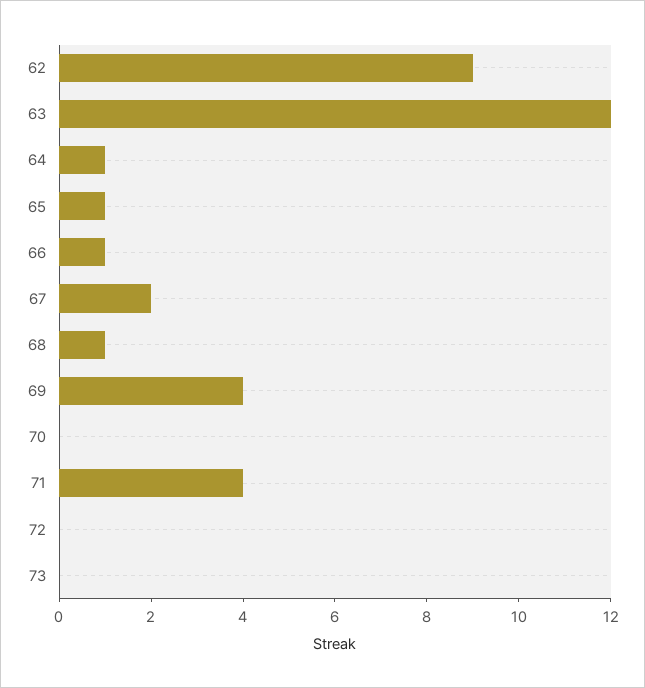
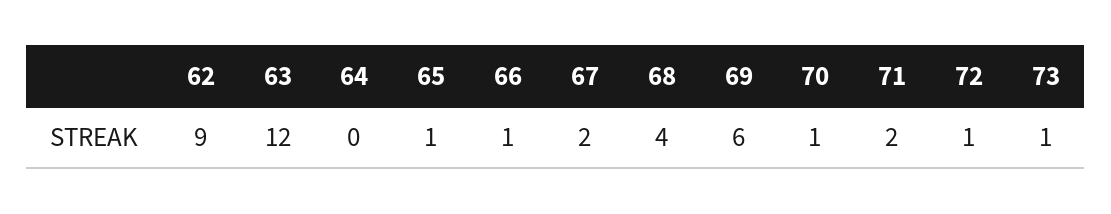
  {
    "62": 9,
    "63": 12,
-   "64": 1,
+   "64": 0,
    "65": 1,
    "66": 1,
    "67": 2,
-   "68": 1,
+   "68": 4,
-   "69": 4,
+   "69": 6,
-   "70": 0,
+   "70": 1,
-   "71": 4,
+   "71": 2,
-   "72": 0,
+   "72": 1,
-   "73": 0
+   "73": 1
  }

